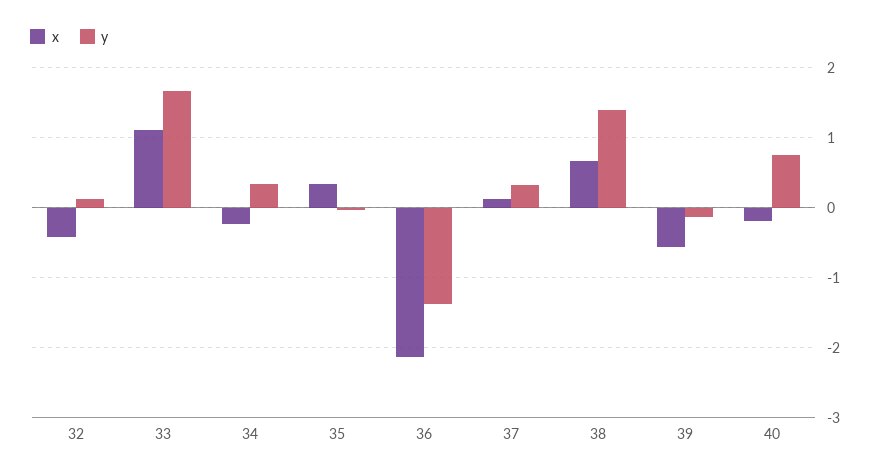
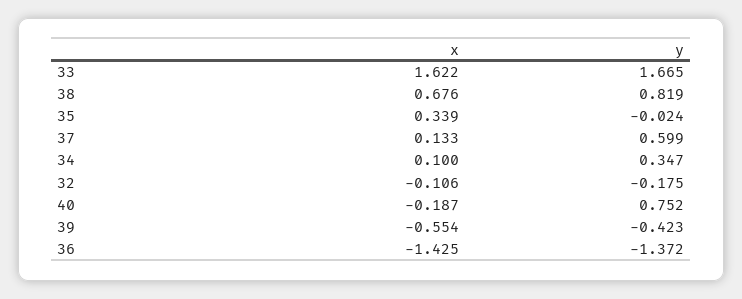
  {
    "x": {
-     "32": -0.4,
+     "32": -0.106,
-     "33": 1.1,
+     "33": 1.622,
-     "34": -0.2,
+     "34": 0.1,
      "35": 0.339,
-     "36": -2.1,
+     "36": -1.425,
      "37": 0.133,
      "38": 0.676,
      "39": -0.554,
      "40": -0.187
    },
    "y": {
-     "32": 0.1,
+     "32": -0.175,
      "33": 1.665,
      "34": 0.347,
      "35": -0.024,
      "36": -1.372,
-     "37": 0.3,
+     "37": 0.599,
-     "38": 1.4,
+     "38": 0.819,
-     "39": -0.1,
+     "39": -0.423,
      "40": 0.752
    }
  }

